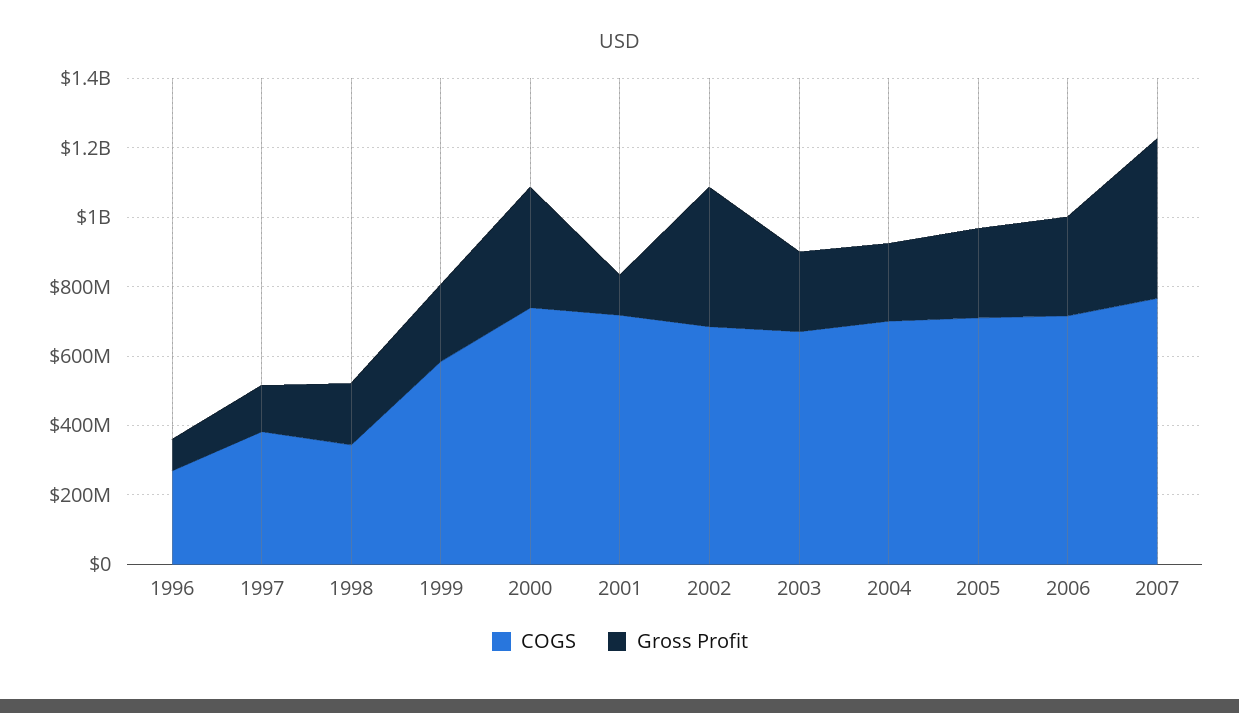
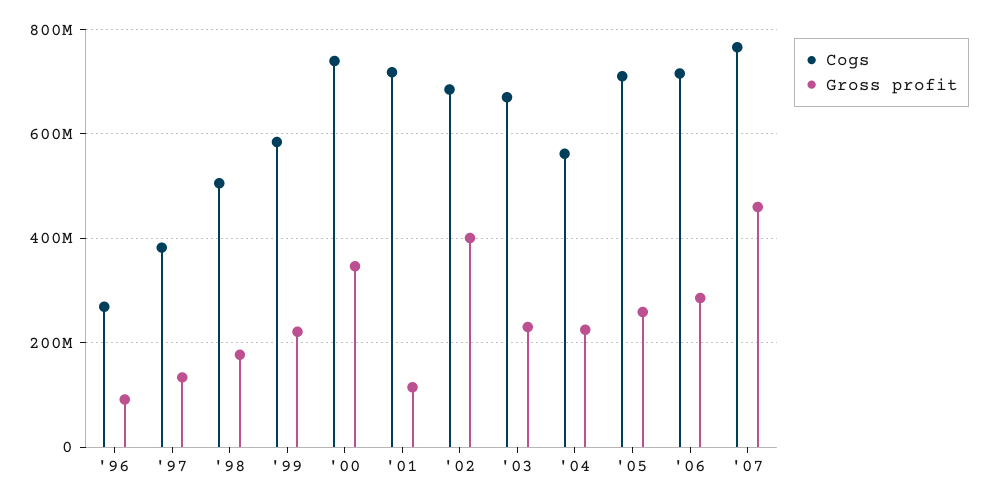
  {
    "COGS": {
      "1996": 260000000,
      "1997": 380000000,
-     "1998": 350000000,
+     "1998": 500000000,
      "1999": 580000000,
      "2000": 740000000,
      "2001": 720000000,
      "2002": 680000000,
      "2003": 680000000,
-     "2004": 700000000,
+     "2004": 560000000,
      "2005": 720000000,
      "2006": 720000000,
      "2007": 760000000
    },
    "Gross Profit": {
      "1996": 100000000,
      "1997": 140000000,
      "1998": 180000000,
      "1999": 220000000,
      "2000": 340000000,
      "2001": 120000000,
      "2002": 400000000,
      "2003": 240000000,
      "2004": 220000000,
      "2005": 260000000,
      "2006": 280000000,
      "2007": 460000000
    }
  }

